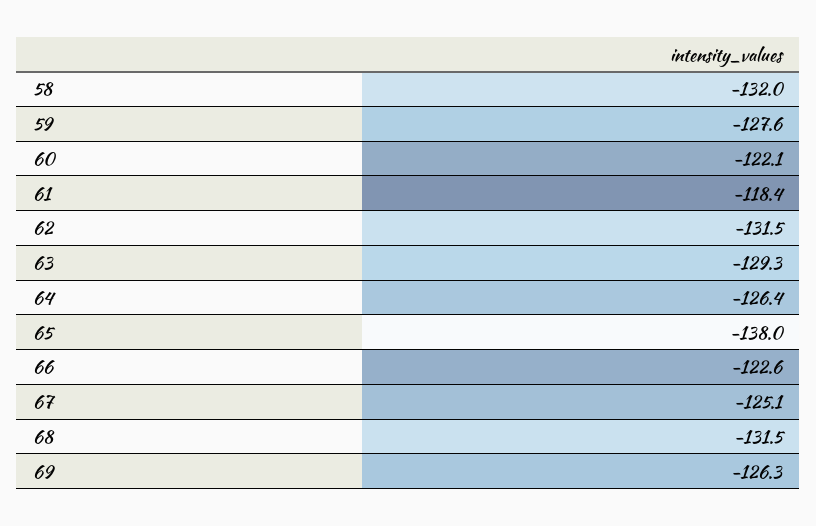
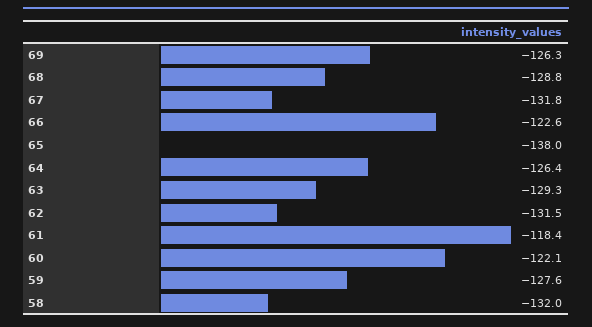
  {
    "58": -132,
    "59": -127.6,
    "60": -122.1,
    "61": -118.4,
    "62": -131.5,
    "63": -129.3,
    "64": -126.4,
    "65": -138,
    "66": -122.6,
-   "67": -125.1,
+   "67": -131.8,
-   "68": -131.5,
+   "68": -128.8,
    "69": -126.3
  }

